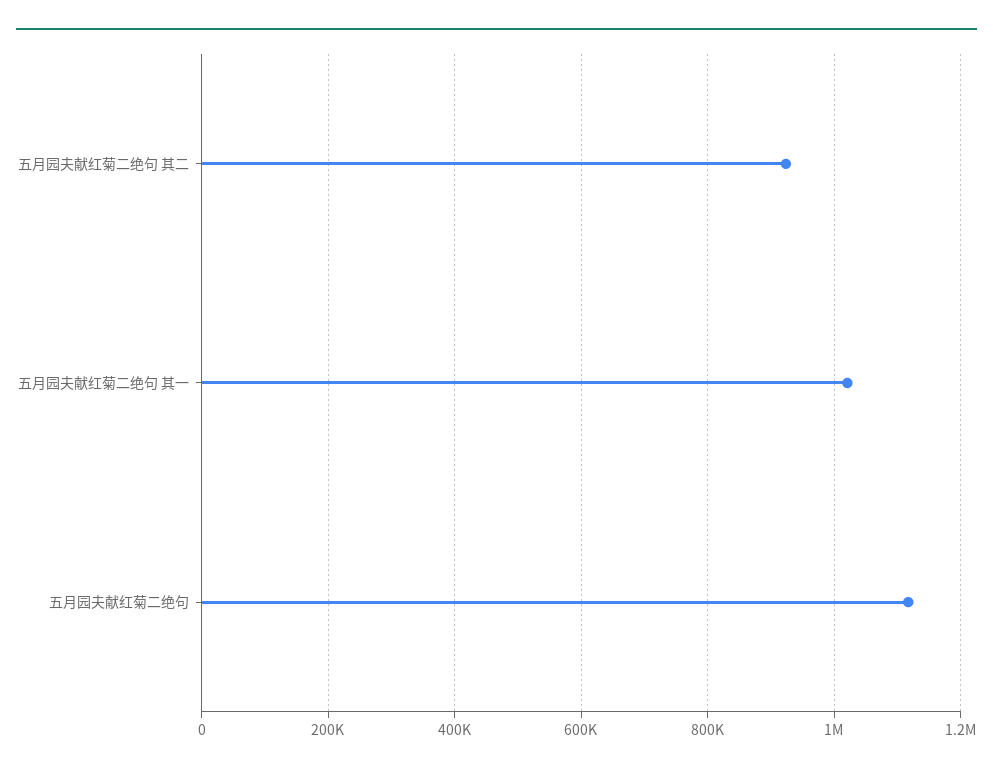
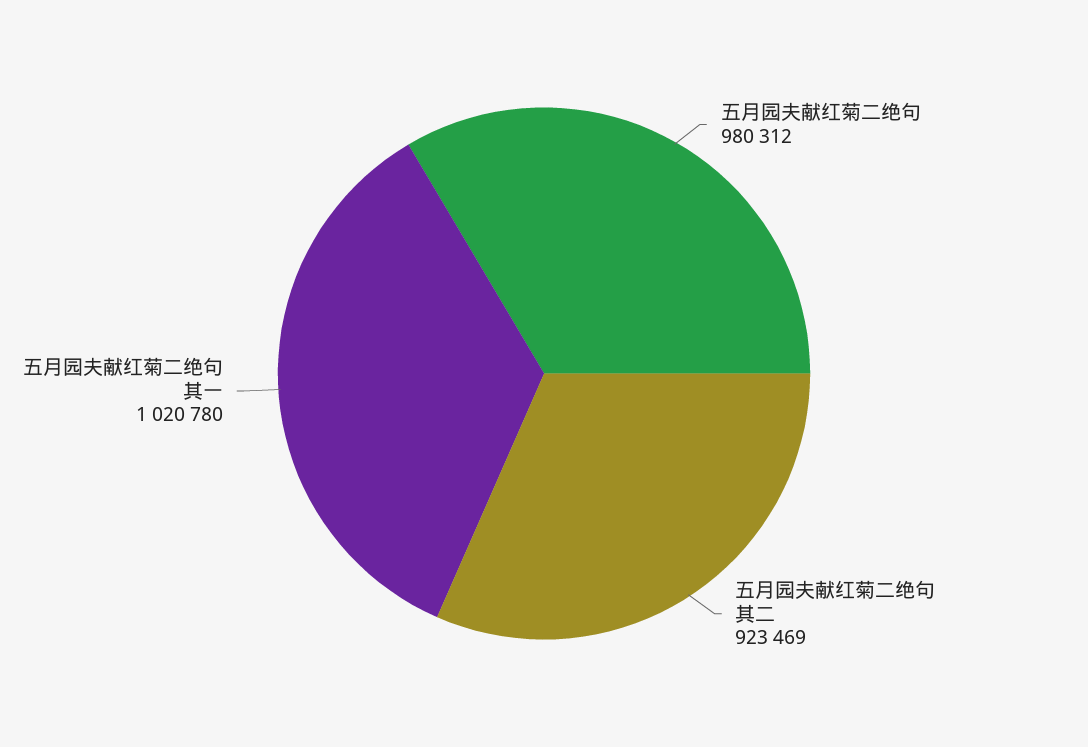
  {
    "五月园夫献红菊二绝句 其二": 923469,
    "五月园夫献红菊二绝句 其一": 1020780,
-   "五月园夫献红菊二绝句": 1120000
+   "五月园夫献红菊二绝句": 980312
  }

